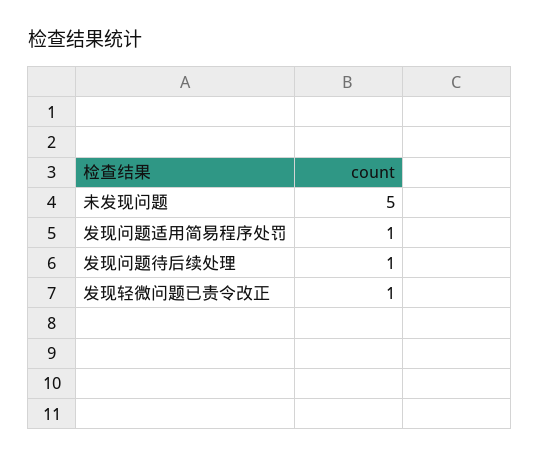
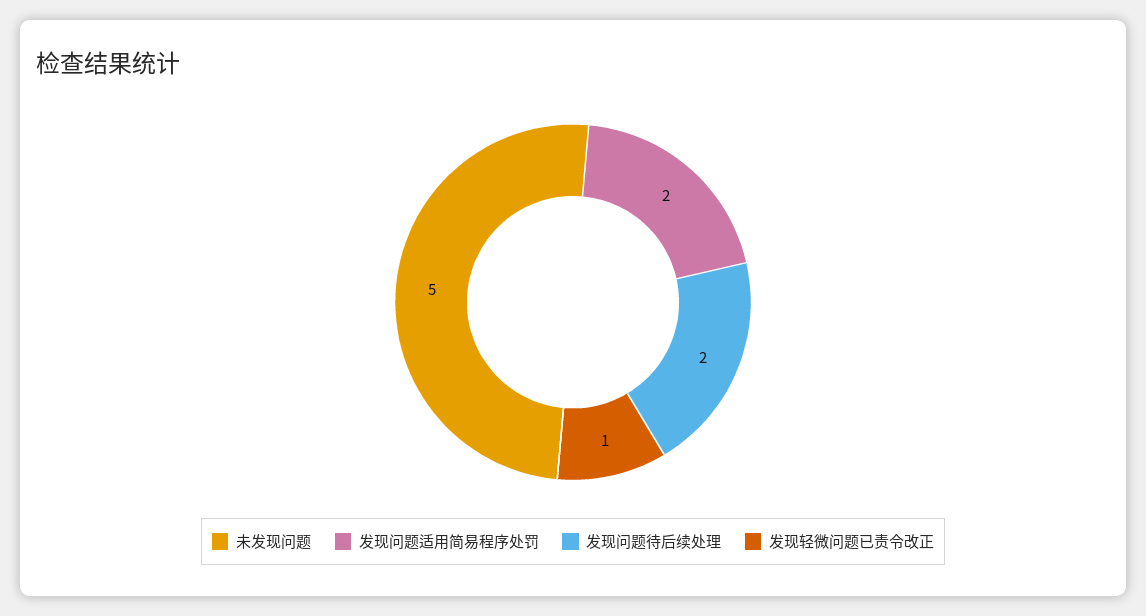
  {
    "未发现问题": 5,
-   "发现问题适用简易程序处罚": 1,
+   "发现问题适用简易程序处罚": 2,
-   "发现问题待后续处理": 1,
+   "发现问题待后续处理": 2,
    "发现轻微问题已责令改正": 1
  }

